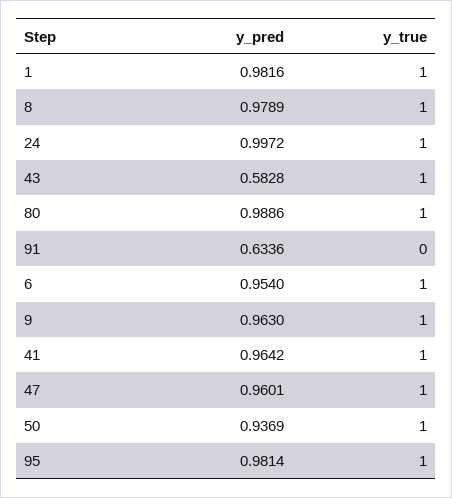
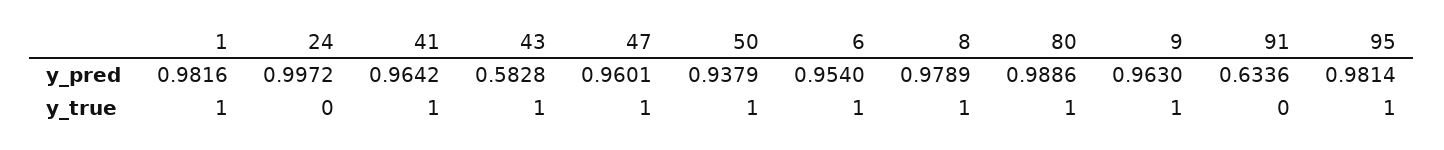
  {
    "y_pred": {
      "1": 0.9816,
      "8": 0.9789,
      "24": 0.9972,
      "43": 0.5828,
      "80": 0.9886,
      "91": 0.6336,
      "6": 0.954,
      "9": 0.963,
      "41": 0.9642,
      "47": 0.9601,
-     "50": 0.9369,
+     "50": 0.9379,
      "95": 0.9814
    },
    "y_true": {
      "1": 1,
      "8": 1,
-     "24": 1,
+     "24": 0,
      "43": 1,
      "80": 1,
      "91": 0,
      "6": 1,
      "9": 1,
      "41": 1,
      "47": 1,
      "50": 1,
      "95": 1
    }
  }

